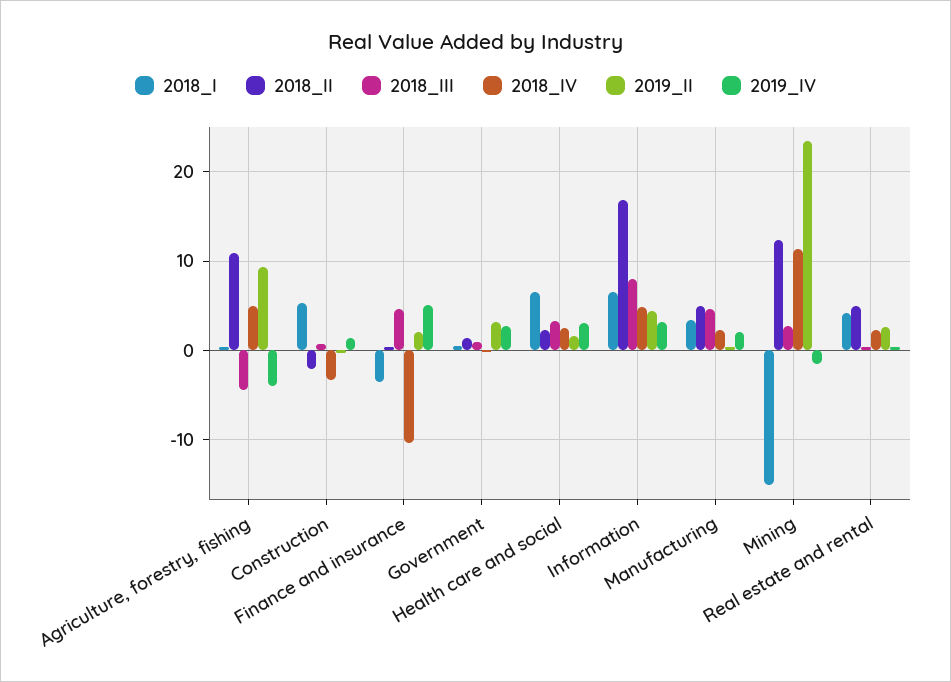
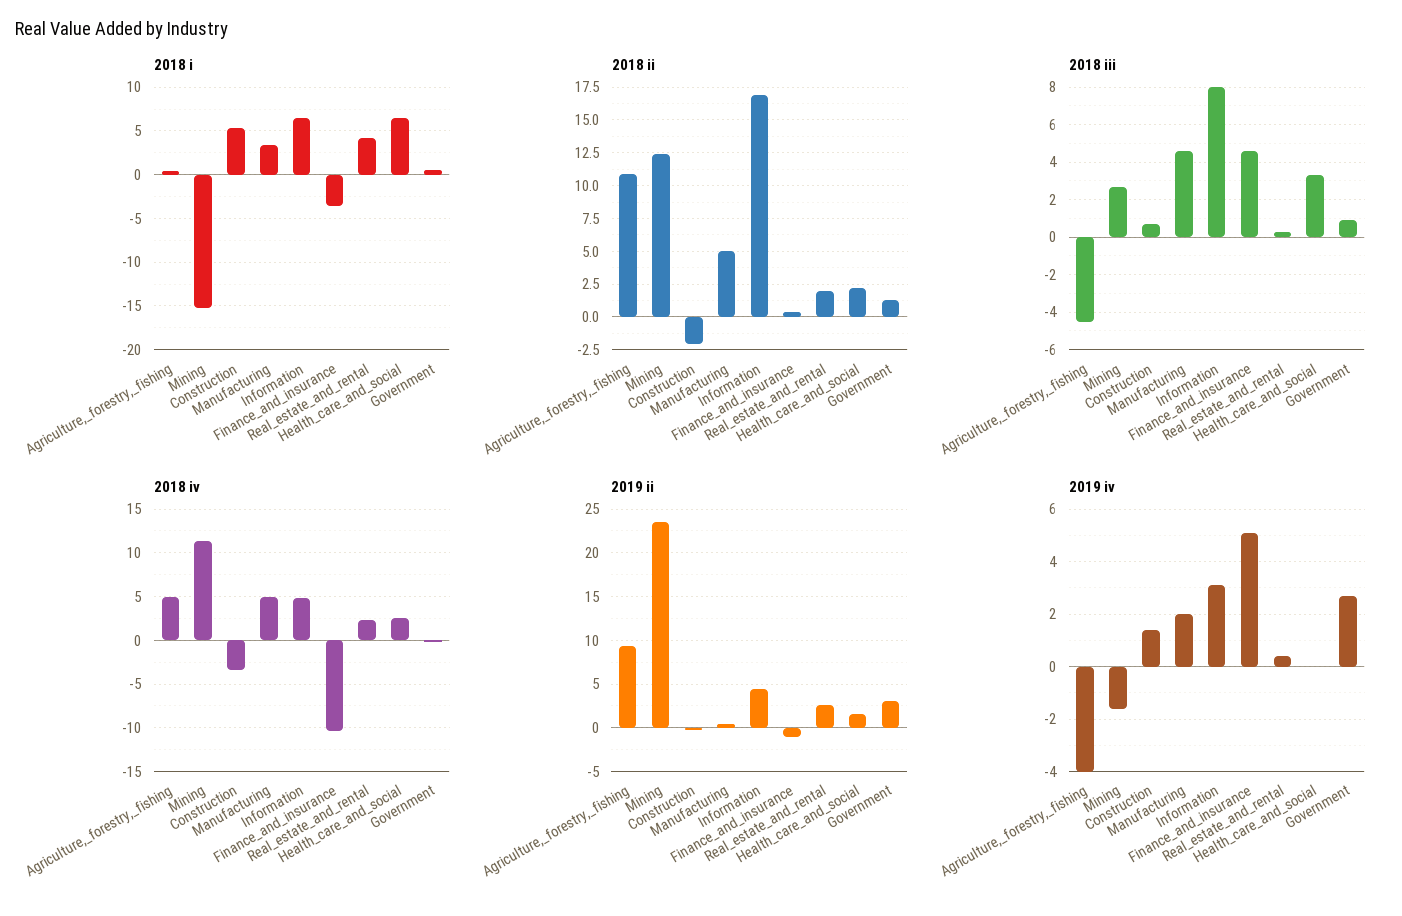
  {
    "2018_I": {
      "Agriculture, forestry, fishing": 0,
      "Construction": 5,
      "Finance and insurance": -4,
      "Government": 1,
      "Health care and social": 7,
      "Information": 7,
      "Manufacturing": 3,
      "Mining": -15,
      "Real estate and rental": 4
    },
    "2018_II": {
      "Agriculture, forestry, fishing": 11,
      "Construction": -2,
      "Finance and insurance": 0.5,
      "Government": 1.5,
      "Health care and social": 2,
      "Information": 17,
      "Manufacturing": 5,
      "Mining": 12.5,
-     "Real estate and rental": 5
+     "Real estate and rental": 2
    },
    "2018_III": {
      "Agriculture, forestry, fishing": -4.5,
      "Construction": 0.5,
      "Finance and insurance": 4.5,
      "Government": 1,
      "Health care and social": 3.5,
      "Information": 8,
      "Manufacturing": 4.5,
      "Mining": 2.5,
      "Real estate and rental": 0.5
    },
    "2018_IV": {
      "Agriculture, forestry, fishing": 5,
      "Construction": -3,
      "Finance and insurance": -10,
      "Government": 0,
      "Health care and social": 3,
      "Information": 5,
-     "Manufacturing": 2,
+     "Manufacturing": 5,
      "Mining": 11,
      "Real estate and rental": 2
    },
    "2019_II": {
      "Agriculture, forestry, fishing": 9,
      "Construction": 0,
-     "Finance and insurance": 2,
+     "Finance and insurance": -1,
      "Government": 3,
      "Health care and social": 2,
      "Information": 4,
      "Manufacturing": 0,
      "Mining": 24,
      "Real estate and rental": 3
    },
    "2019_IV": {
      "Agriculture, forestry, fishing": -4,
      "Construction": 1.5,
      "Finance and insurance": 5,
      "Government": 2.5,
-     "Health care and social": 3,
+     "Health care and social": 0,
      "Information": 3,
      "Manufacturing": 2,
      "Mining": -1.5,
      "Real estate and rental": 0.5
    }
  }

